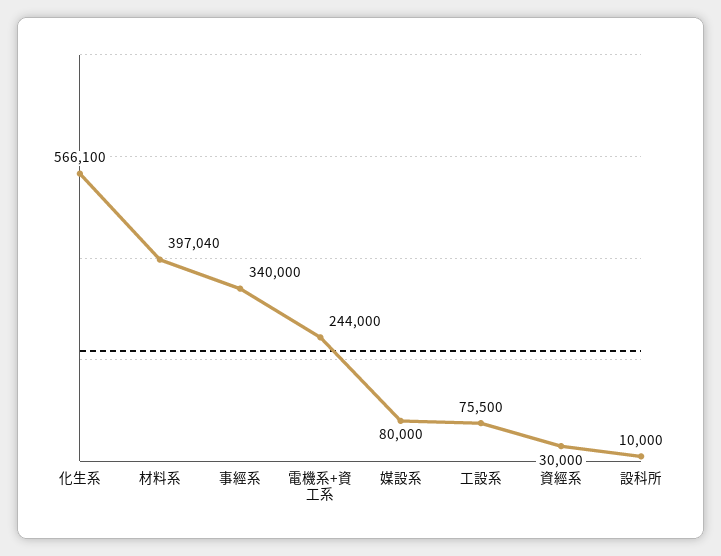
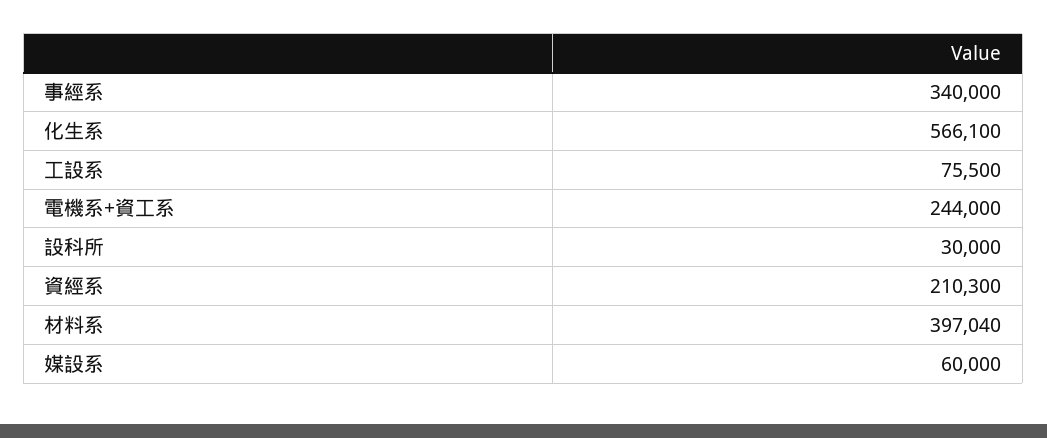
  {
    "化生系": 566100,
    "材料系": 397040,
    "事經系": 340000,
    "電機系+資工系": 244000,
-   "媒設系": 80000,
+   "媒設系": 60000,
    "工設系": 75500,
-   "資經系": 30000,
+   "資經系": 210300,
-   "設科所": 10000
+   "設科所": 30000
  }

